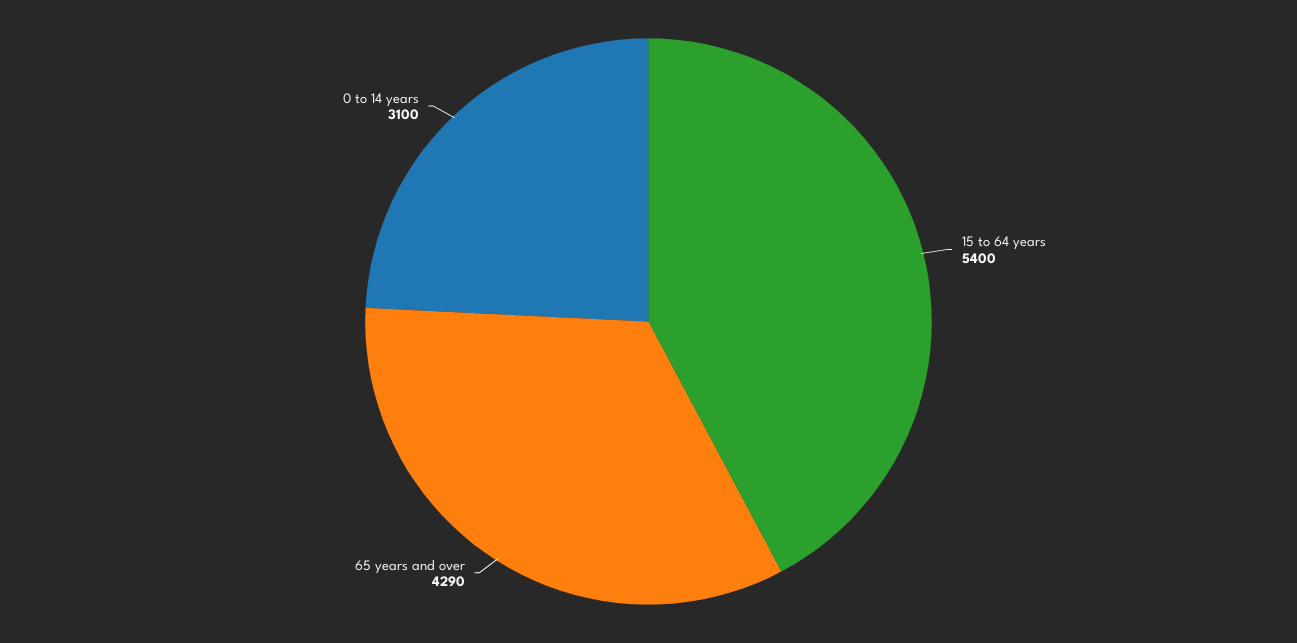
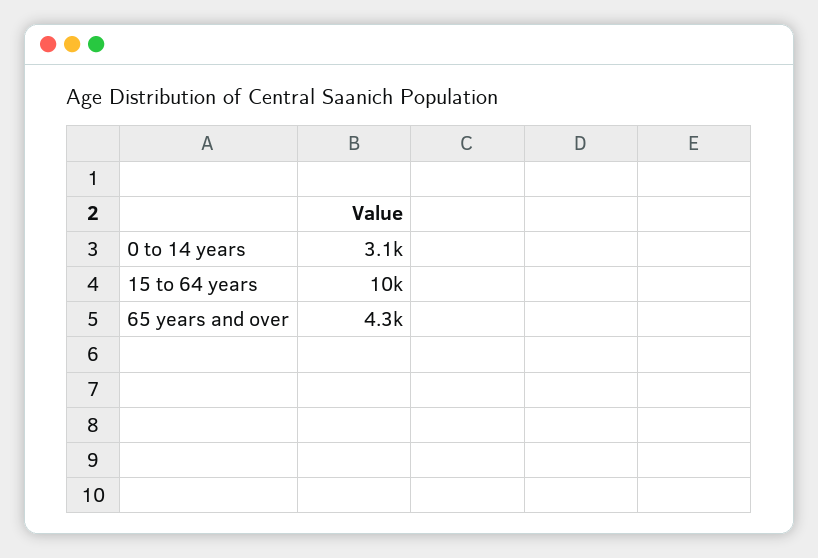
  {
-   "15 to 64 years": 5400,
+   "15 to 64 years": 10000,
    "65 years and over": 4290,
    "0 to 14 years": 3100
  }

